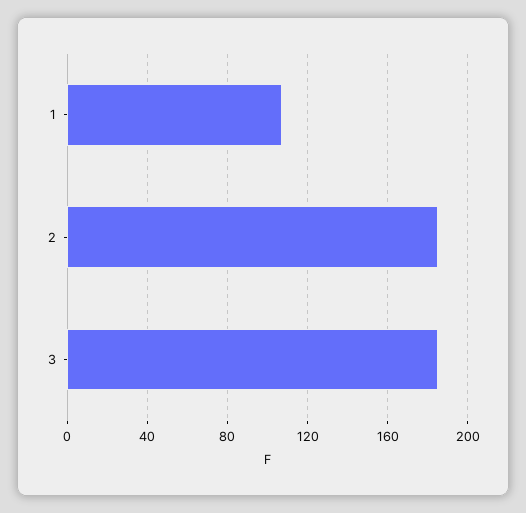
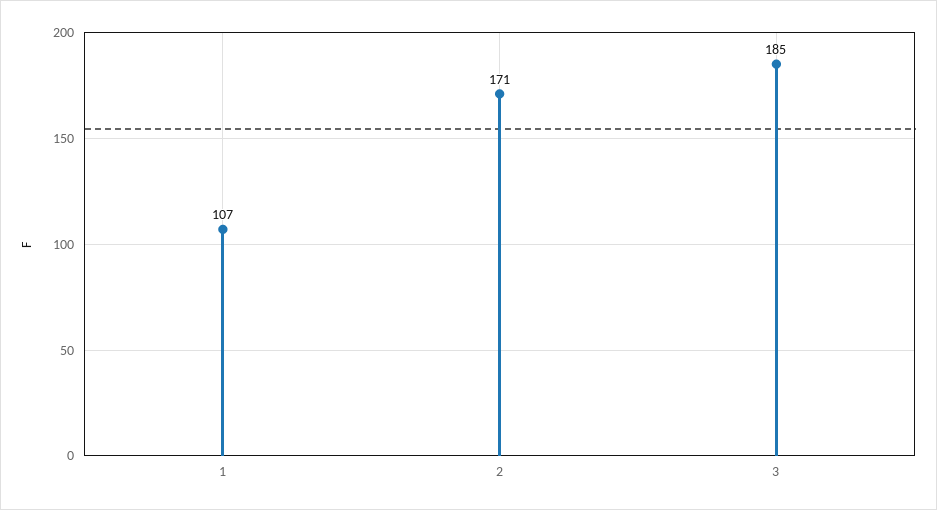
  {
    "1": 107,
-   "2": 185,
+   "2": 171,
    "3": 185
  }

